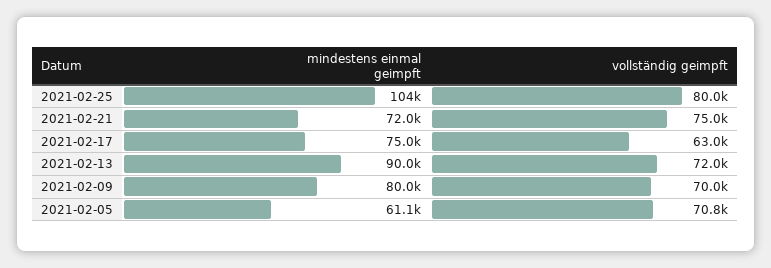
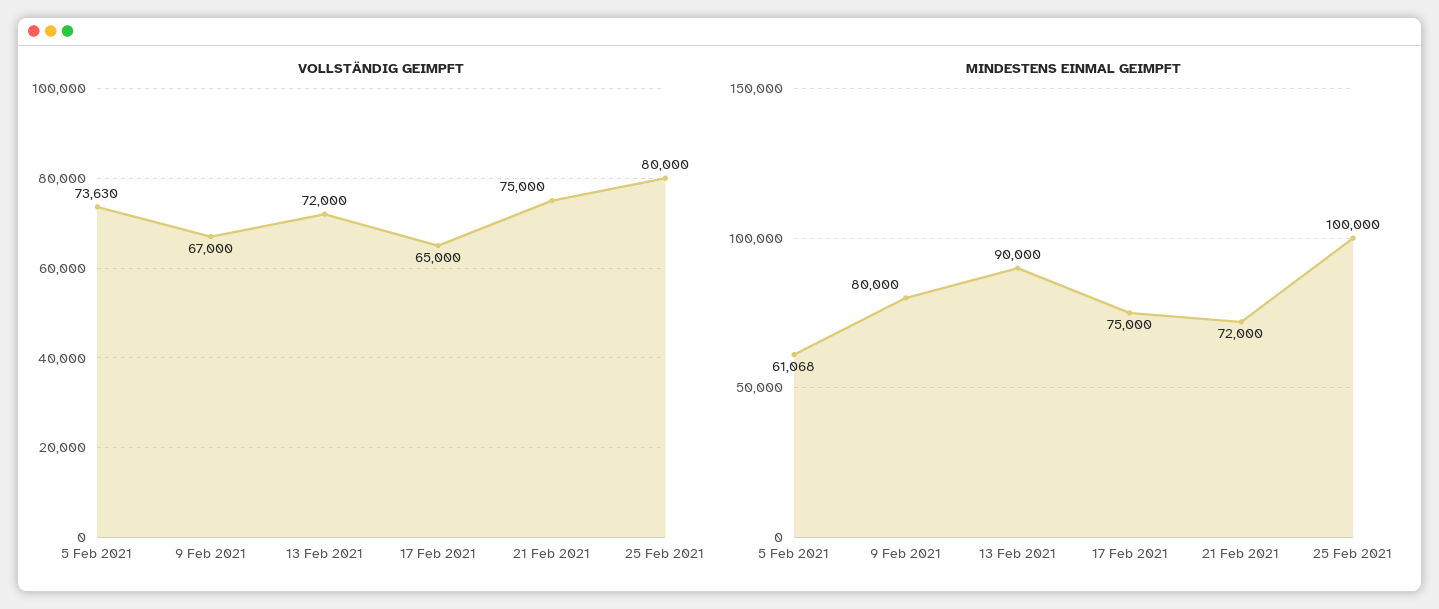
  {
    "mindestens einmal geimpft": {
-     "2021-02-25": 104000,
+     "2021-02-25": 100000,
      "2021-02-21": 72000,
      "2021-02-17": 75000,
      "2021-02-13": 90000,
      "2021-02-09": 80000,
      "2021-02-05": 61068
    },
    "vollständig geimpft": {
      "2021-02-25": 80000,
      "2021-02-21": 75000,
-     "2021-02-17": 63000,
+     "2021-02-17": 65000,
      "2021-02-13": 72000,
-     "2021-02-09": 70000,
+     "2021-02-09": 67000,
-     "2021-02-05": 70800
+     "2021-02-05": 73630
    }
  }

